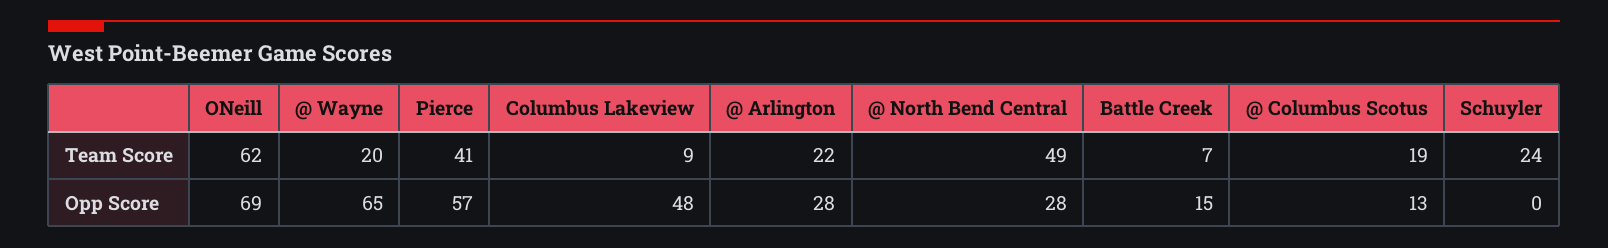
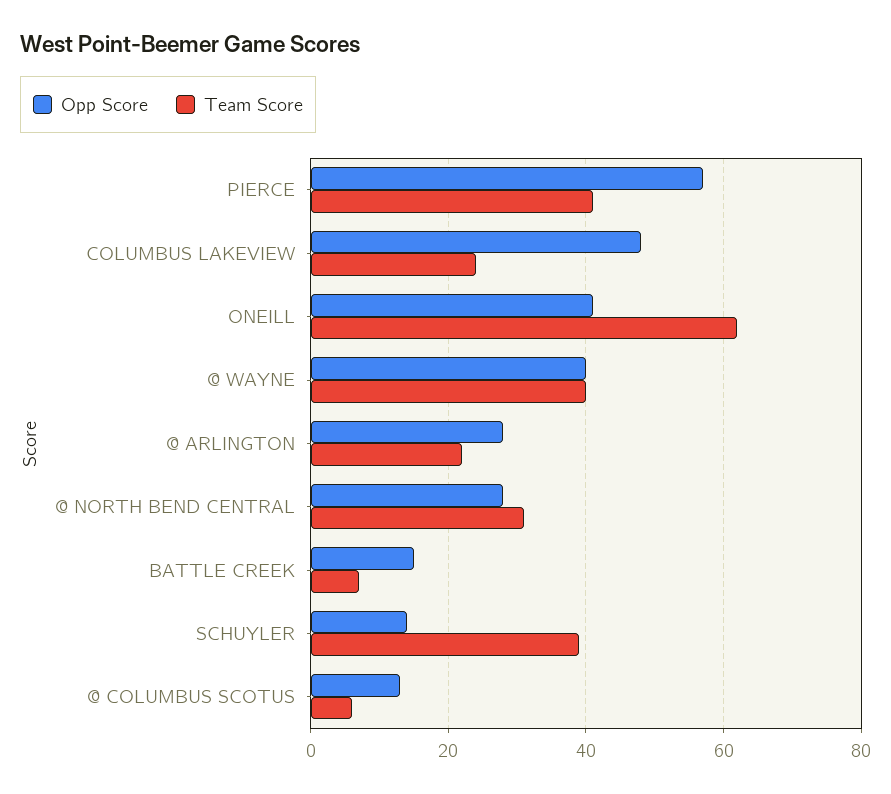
  {
    "Team Score": {
      "ONeill": 62,
-     "@ Wayne": 20,
+     "@ Wayne": 40,
      "Pierce": 41,
-     "Columbus Lakeview": 9,
+     "Columbus Lakeview": 25,
      "@ Arlington": 22,
-     "@ North Bend Central": 49,
+     "@ North Bend Central": 30,
      "Battle Creek": 7,
-     "@ Columbus Scotus": 19,
+     "@ Columbus Scotus": 5,
-     "Schuyler": 24
+     "Schuyler": 40
    },
    "Opp Score": {
-     "ONeill": 69,
+     "ONeill": 40,
-     "@ Wayne": 65,
+     "@ Wayne": 40,
      "Pierce": 57,
      "Columbus Lakeview": 48,
      "@ Arlington": 28,
      "@ North Bend Central": 28,
      "Battle Creek": 15,
      "@ Columbus Scotus": 13,
-     "Schuyler": 0
+     "Schuyler": 15
    }
  }

